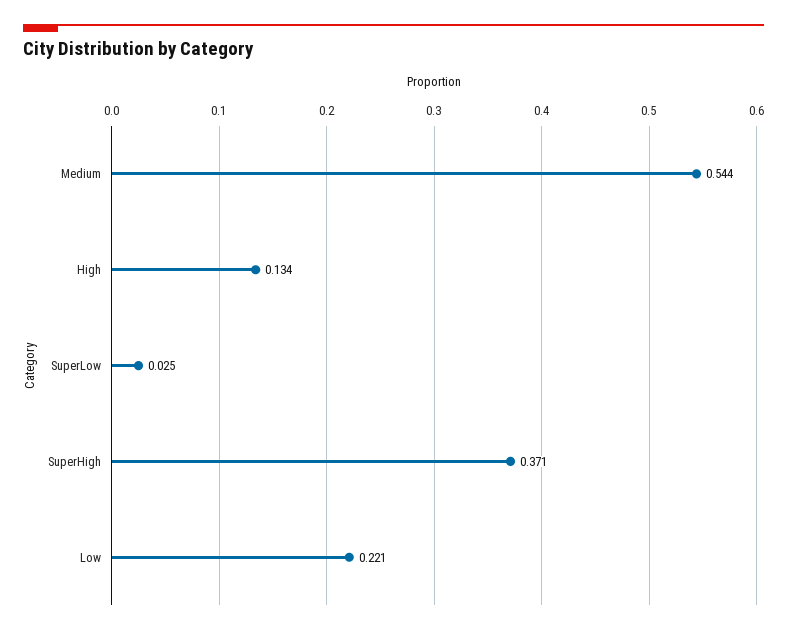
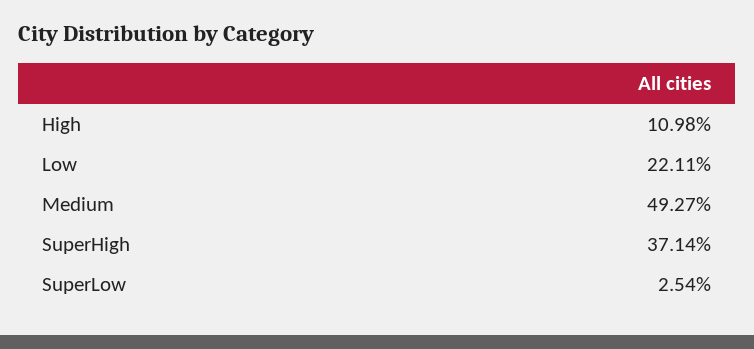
  {
-   "Medium": 0.544,
+   "Medium": 0.4927,
-   "High": 0.134,
+   "High": 0.1098,
    "SuperLow": 0.0254,
    "SuperHigh": 0.3714,
    "Low": 0.2211
  }

